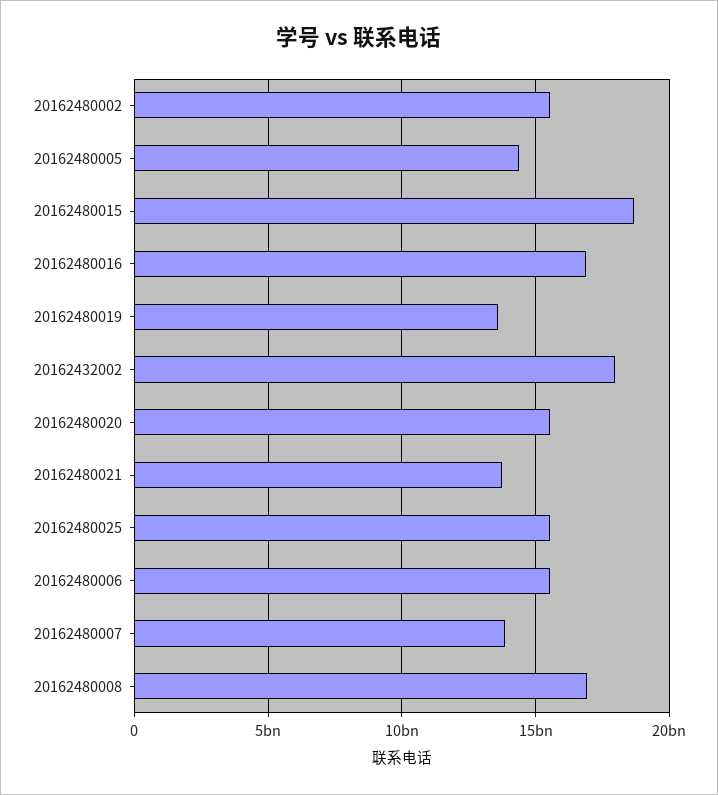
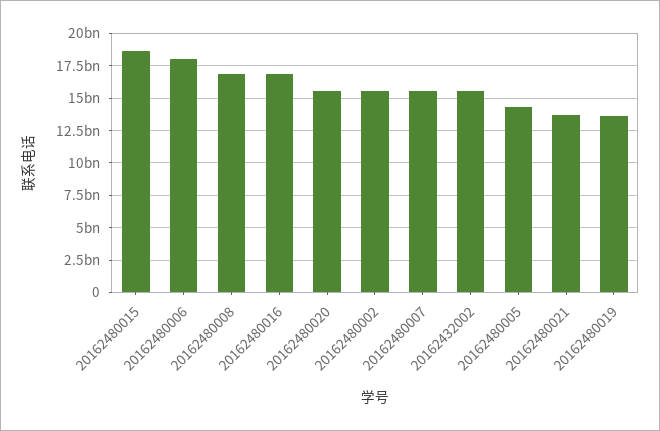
  {
    "20162480002": 15500000000,
    "20162480005": 14500000000,
    "20162480015": 18500000000,
    "20162480016": 17000000000,
    "20162480019": 13500000000,
-   "20162432002": 18000000000,
+   "20162432002": 15500000000,
    "20162480020": 15500000000,
    "20162480021": 13500000000,
-   "20162480025": 15500000000,
-   "20162480006": 15500000000,
+   "20162480006": 18000000000,
-   "20162480007": 14000000000,
+   "20162480007": 15500000000,
    "20162480008": 17000000000
  }

